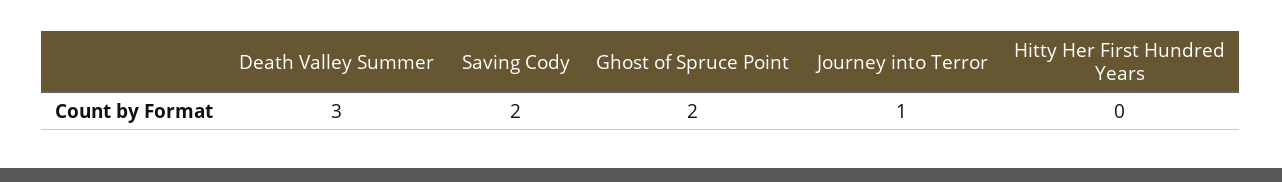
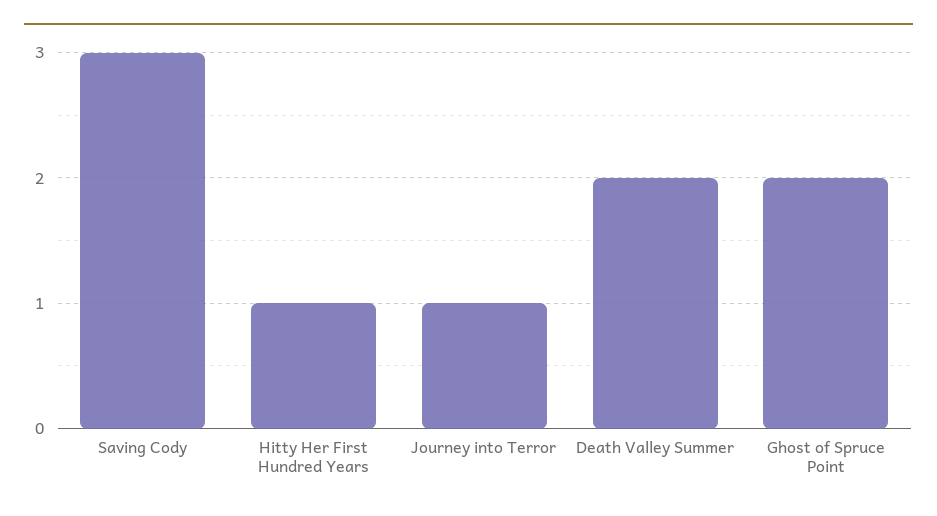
  {
-   "Death Valley Summer": 3,
+   "Death Valley Summer": 2,
-   "Saving Cody": 2,
+   "Saving Cody": 3,
    "Ghost of Spruce Point": 2,
    "Journey into Terror": 1,
-   "Hitty Her First Hundred Years": 0
+   "Hitty Her First Hundred Years": 1
  }

